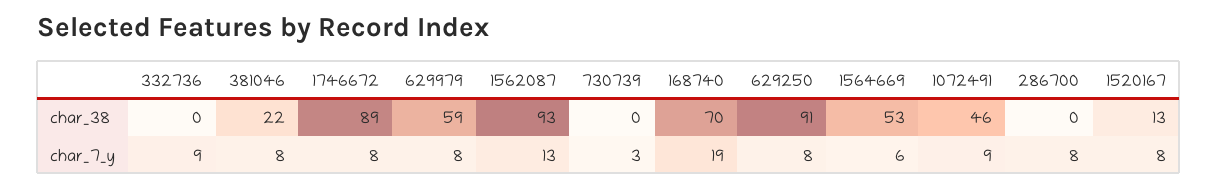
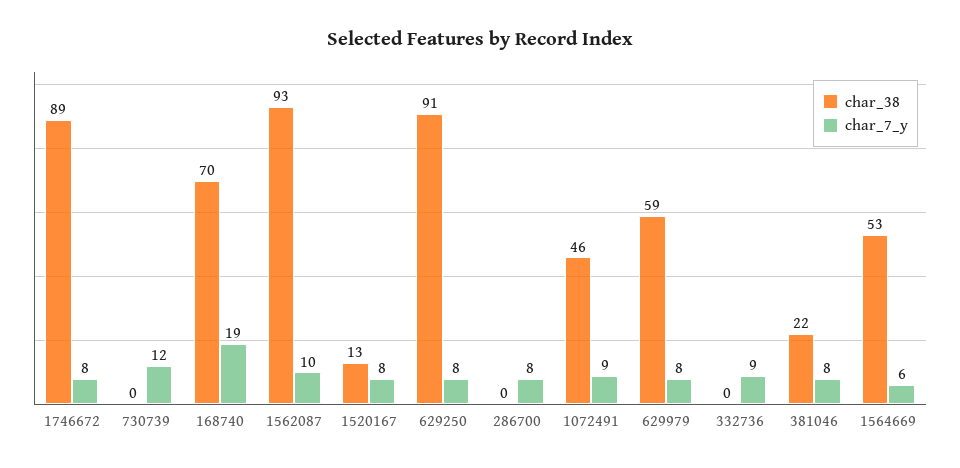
  {
    "char_38": {
      "332736": 0,
      "381046": 22,
      "1746672": 89,
      "629979": 59,
      "1562087": 93,
      "730739": 0,
      "168740": 70,
      "629250": 91,
      "1564669": 53,
      "1072491": 46,
      "286700": 0,
      "1520167": 13
    },
    "char_7_y": {
      "332736": 9,
      "381046": 8,
      "1746672": 8,
      "629979": 8,
-     "1562087": 13,
+     "1562087": 10,
-     "730739": 3,
+     "730739": 12,
      "168740": 19,
      "629250": 8,
      "1564669": 6,
      "1072491": 9,
      "286700": 8,
      "1520167": 8
    }
  }

